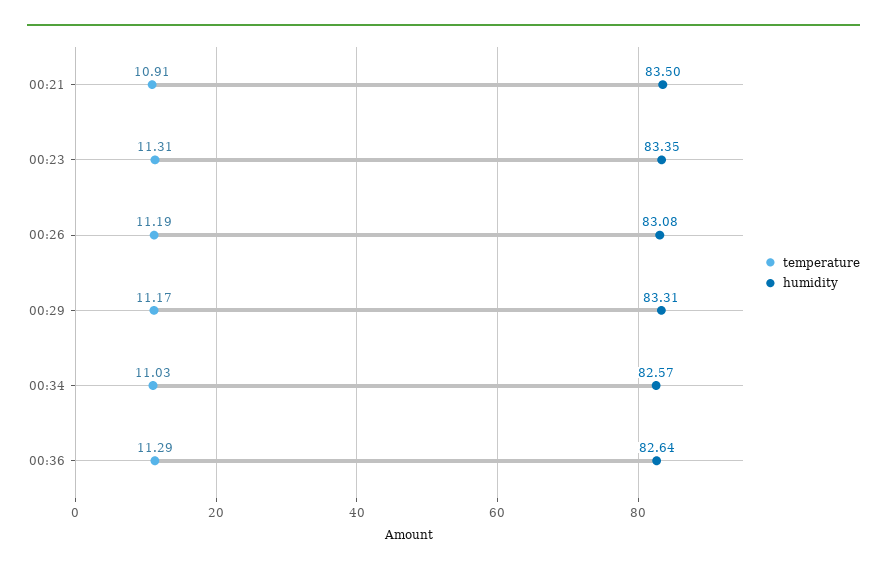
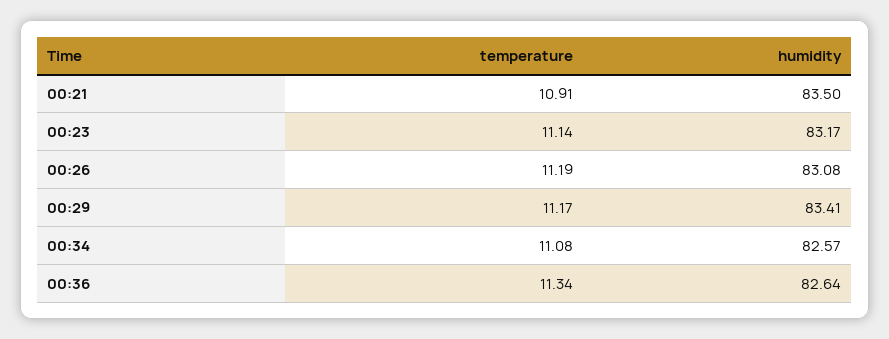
  {
    "temperature": {
      "00:21": 10.91,
-     "00:23": 11.31,
+     "00:23": 11.14,
      "00:26": 11.19,
      "00:29": 11.17,
-     "00:34": 11.03,
+     "00:34": 11.08,
-     "00:36": 11.29
+     "00:36": 11.34
    },
    "humidity": {
      "00:21": 83.5,
-     "00:23": 83.35,
+     "00:23": 83.17,
      "00:26": 83.08,
-     "00:29": 83.31,
+     "00:29": 83.41,
      "00:34": 82.57,
      "00:36": 82.64
    }
  }

